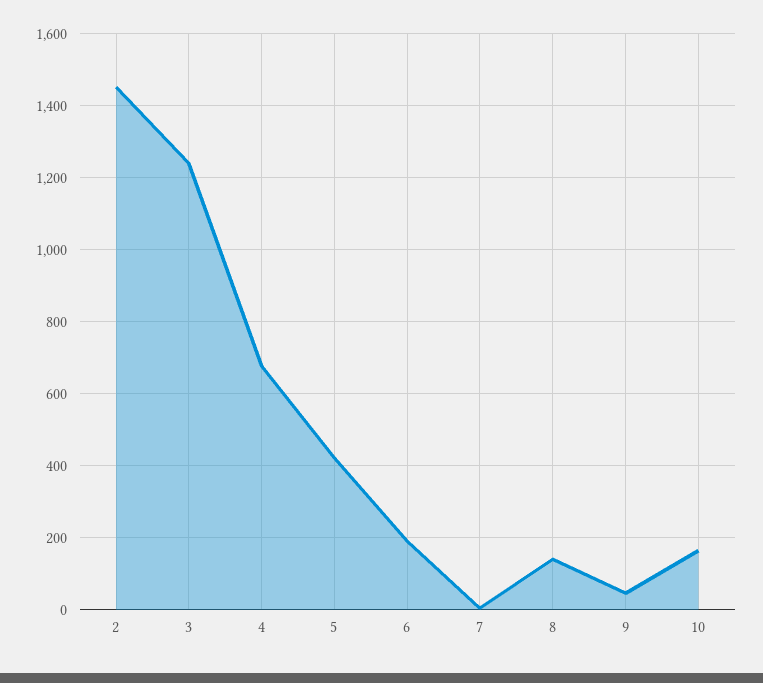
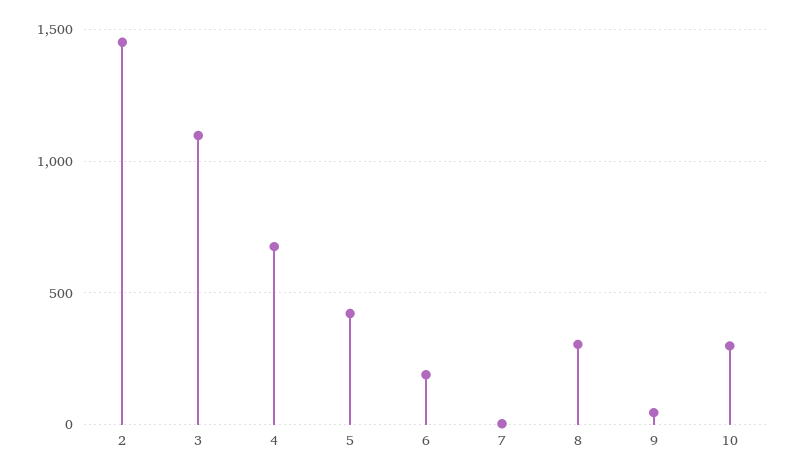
  {
    "2": 1460,
-   "3": 1240,
+   "3": 1100,
    "4": 680,
    "5": 420,
    "6": 180,
    "7": 0,
-   "8": 140,
+   "8": 300,
    "9": 40,
-   "10": 160
+   "10": 300
  }

